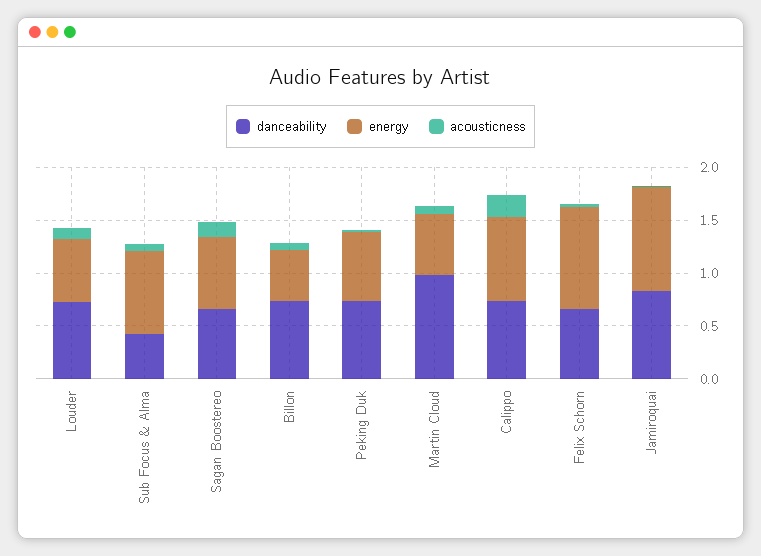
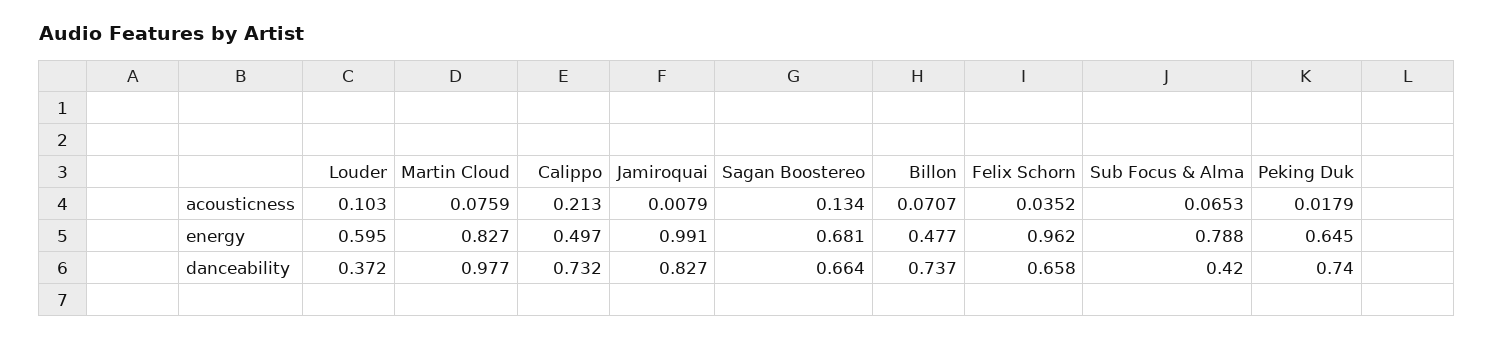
  {
    "danceability": {
-     "Louder": 0.7,
+     "Louder": 0.372,
      "Sub Focus & Alma": 0.42,
      "Sagan Boostereo": 0.664,
      "Billon": 0.737,
      "Peking Duk": 0.74,
      "Martin Cloud": 0.977,
      "Calippo": 0.732,
      "Felix Schorn": 0.658,
      "Jamiroquai": 0.827
    },
    "energy": {
      "Louder": 0.595,
      "Sub Focus & Alma": 0.788,
      "Sagan Boostereo": 0.681,
      "Billon": 0.477,
      "Peking Duk": 0.645,
-     "Martin Cloud": 0.6,
+     "Martin Cloud": 0.827,
-     "Calippo": 0.8,
+     "Calippo": 0.497,
      "Felix Schorn": 0.962,
      "Jamiroquai": 0.991
    },
    "acousticness": {
      "Louder": 0.103,
      "Sub Focus & Alma": 0.0653,
      "Sagan Boostereo": 0.134,
      "Billon": 0.0707,
      "Peking Duk": 0.0179,
      "Martin Cloud": 0.0759,
      "Calippo": 0.213,
      "Felix Schorn": 0.0352,
      "Jamiroquai": 0.0079
    }
  }

